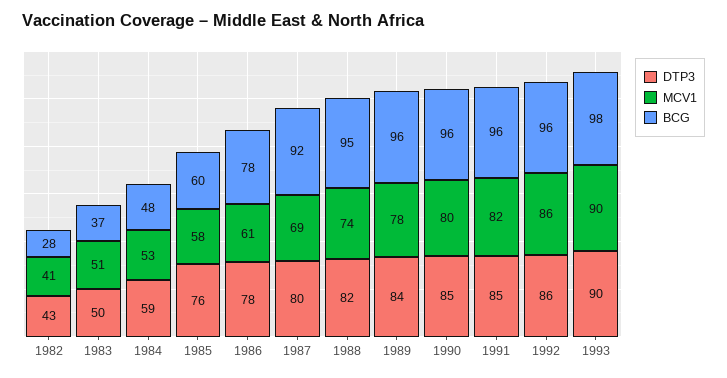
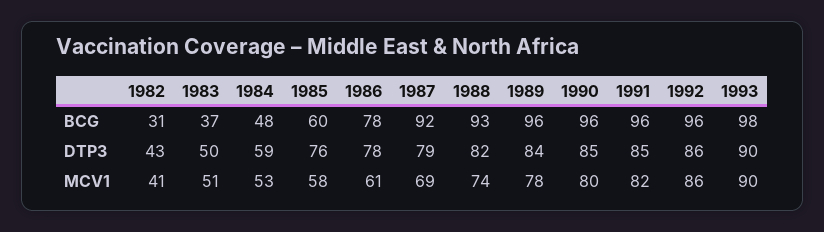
  {
    "DTP3": {
      "1982": 43,
      "1983": 50,
      "1984": 59,
      "1985": 76,
      "1986": 78,
-     "1987": 80,
+     "1987": 79,
      "1988": 82,
      "1989": 84,
      "1990": 85,
      "1991": 85,
      "1992": 86,
      "1993": 90
    },
    "MCV1": {
      "1982": 41,
      "1983": 51,
      "1984": 53,
      "1985": 58,
      "1986": 61,
      "1987": 69,
      "1988": 74,
      "1989": 78,
      "1990": 80,
      "1991": 82,
      "1992": 86,
      "1993": 90
    },
    "BCG": {
-     "1982": 28,
+     "1982": 31,
      "1983": 37,
      "1984": 48,
      "1985": 60,
      "1986": 78,
      "1987": 92,
-     "1988": 95,
+     "1988": 93,
      "1989": 96,
      "1990": 96,
      "1991": 96,
      "1992": 96,
      "1993": 98
    }
  }

